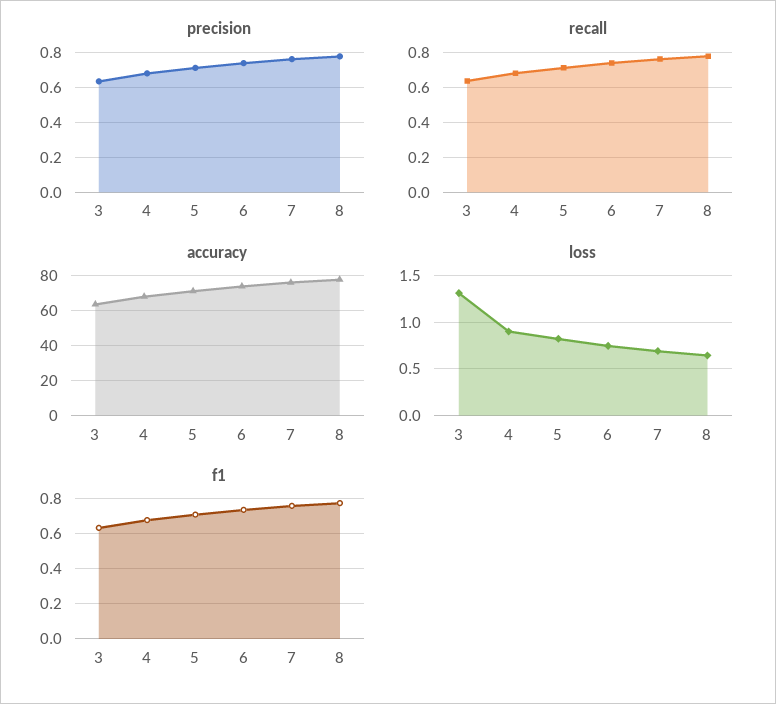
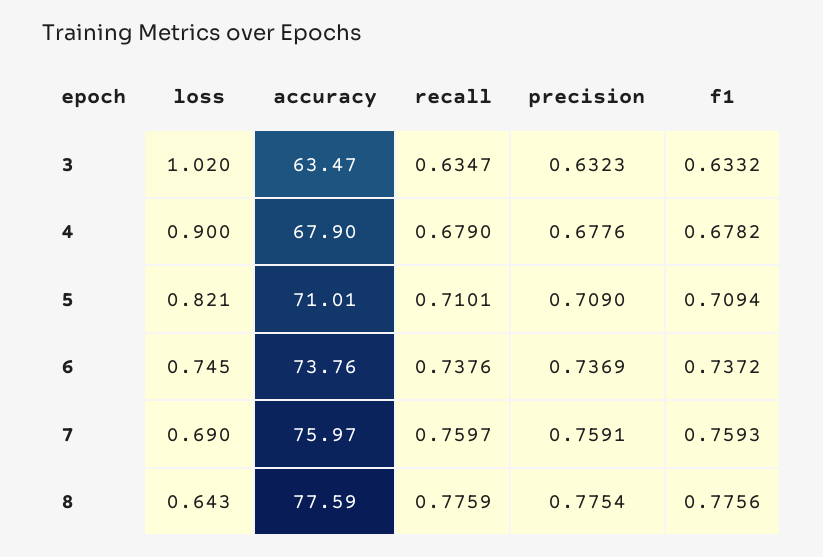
  {
    "precision": {
      "3": 0.6323,
      "4": 0.6776,
      "5": 0.709,
      "6": 0.7369,
      "7": 0.7591,
      "8": 0.7754
    },
    "recall": {
      "3": 0.6347,
      "4": 0.679,
      "5": 0.7101,
      "6": 0.7376,
      "7": 0.7597,
      "8": 0.7759
    },
    "accuracy": {
      "3": 63.47,
      "4": 67.9,
      "5": 71.01,
      "6": 73.76,
      "7": 75.97,
      "8": 77.59
    },
    "loss": {
-     "3": 1.3,
+     "3": 1.02,
      "4": 0.9,
      "5": 0.821,
      "6": 0.745,
      "7": 0.69,
      "8": 0.643
    },
    "f1": {
      "3": 0.6332,
      "4": 0.6782,
      "5": 0.7094,
      "6": 0.7372,
      "7": 0.7593,
      "8": 0.7756
    }
  }

